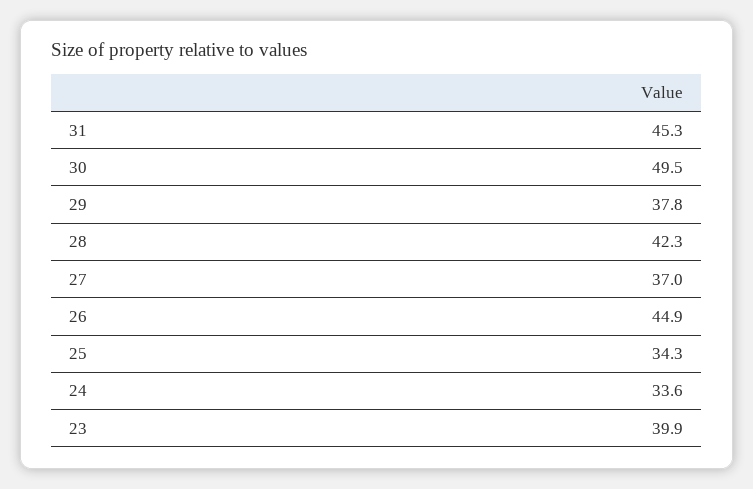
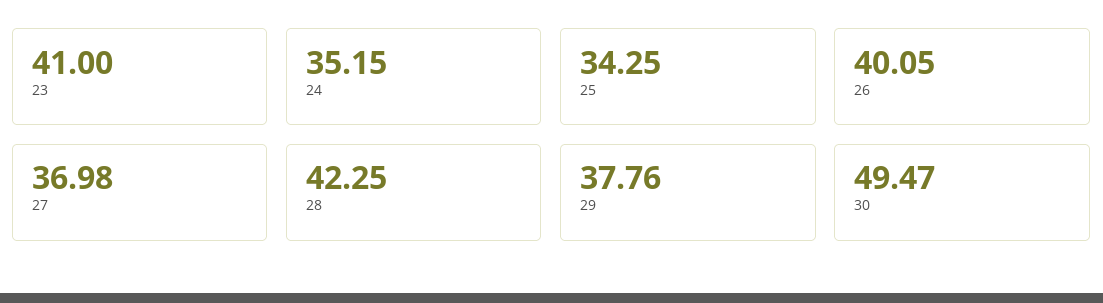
  {
-   "31": 45.3,
    "30": 49.47,
    "29": 37.76,
    "28": 42.25,
    "27": 36.98,
-   "26": 44.9,
+   "26": 40.05,
    "25": 34.25,
-   "24": 33.6,
+   "24": 35.15,
-   "23": 39.9
+   "23": 41
  }

